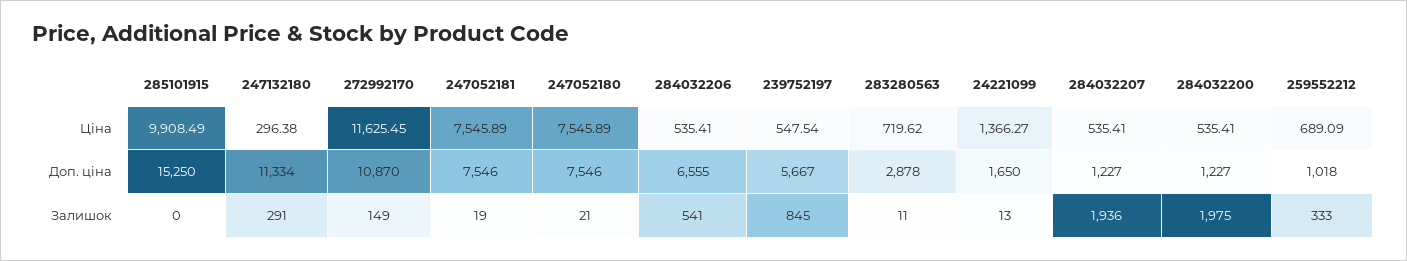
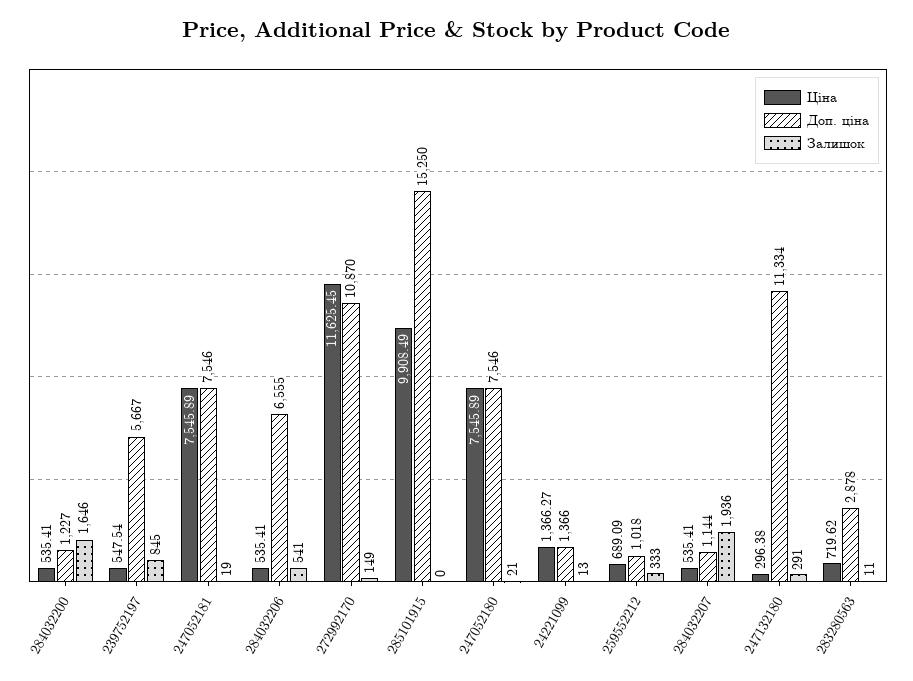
  {
    "Ціна": {
      "285101915": 9908.49,
      "247132180": 296.38,
      "272992170": 11625.45,
      "247052181": 7545.89,
      "247052180": 7545.89,
      "284032206": 535.41,
      "239752197": 547.54,
      "283280563": 719.62,
      "24221099": 1366.27,
      "284032207": 535.41,
      "284032200": 535.41,
      "259552212": 689.09
    },
    "Доп. ціна": {
      "285101915": 15250,
      "247132180": 11334,
      "272992170": 10870,
      "247052181": 7546,
      "247052180": 7546,
      "284032206": 6555,
      "239752197": 5667,
      "283280563": 2878,
-     "24221099": 1650,
+     "24221099": 1366,
-     "284032207": 1227,
+     "284032207": 1144,
      "284032200": 1227,
      "259552212": 1018
    },
    "Залишок": {
      "285101915": 0,
      "247132180": 291,
      "272992170": 149,
      "247052181": 19,
      "247052180": 21,
      "284032206": 541,
      "239752197": 845,
      "283280563": 11,
      "24221099": 13,
      "284032207": 1936,
-     "284032200": 1975,
+     "284032200": 1646,
      "259552212": 333
    }
  }

